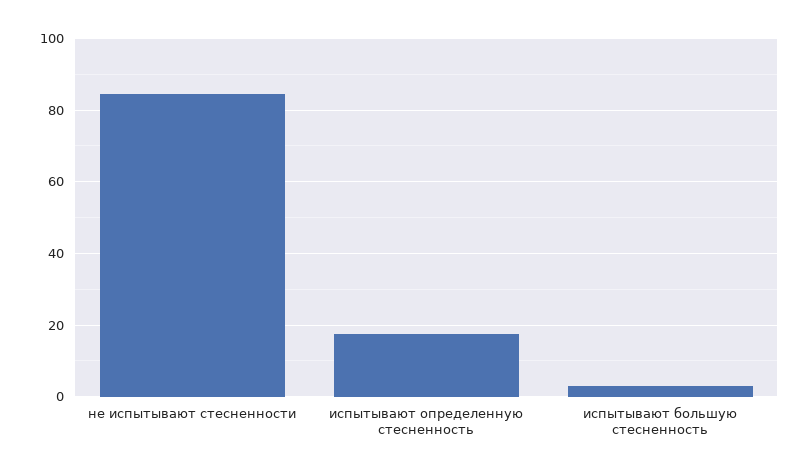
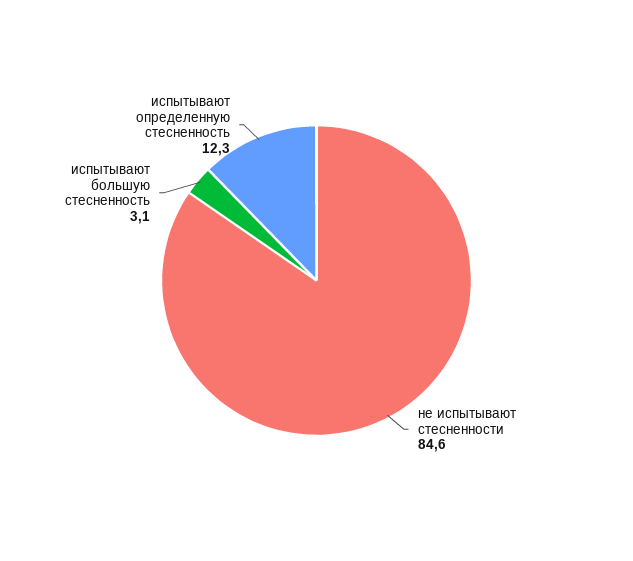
  {
    "не испытывают стесненности": 84.6,
-   "испытывают определенную стесненность": 18,
+   "испытывают определенную стесненность": 12.3,
    "испытывают большую стесненность": 3.1
  }

